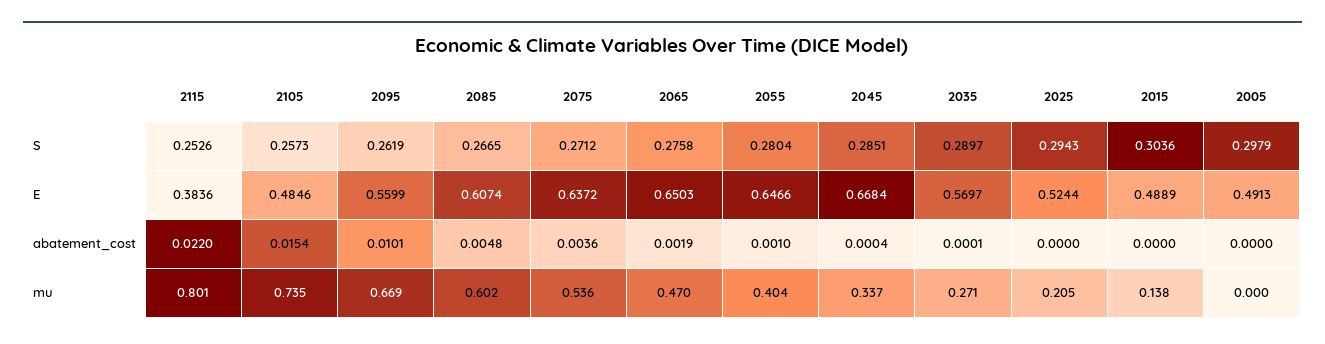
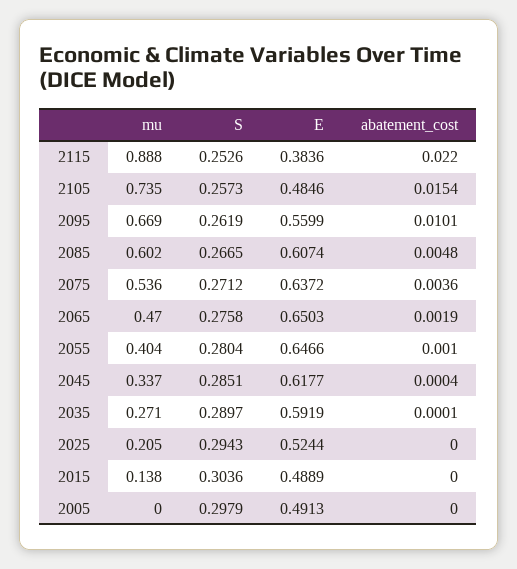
  {
    "2115": {
      "S": 0.2526,
      "E": 0.3836,
      "abatement_cost": 0.022,
-     "mu": 0.801
+     "mu": 0.888
    },
    "2105": {
      "S": 0.2573,
      "E": 0.4846,
      "abatement_cost": 0.0154,
      "mu": 0.735
    },
    "2095": {
      "S": 0.2619,
      "E": 0.5599,
      "abatement_cost": 0.0101,
      "mu": 0.669
    },
    "2085": {
      "S": 0.2665,
      "E": 0.6074,
      "abatement_cost": 0.0048,
      "mu": 0.602
    },
    "2075": {
      "S": 0.2712,
      "E": 0.6372,
      "abatement_cost": 0.0036,
      "mu": 0.536
    },
    "2065": {
      "S": 0.2758,
      "E": 0.6503,
      "abatement_cost": 0.0019,
      "mu": 0.47
    },
    "2055": {
      "S": 0.2804,
      "E": 0.6466,
      "abatement_cost": 0.001,
      "mu": 0.404
    },
    "2045": {
      "S": 0.2851,
-     "E": 0.6684,
+     "E": 0.6177,
      "abatement_cost": 0.0004,
      "mu": 0.337
    },
    "2035": {
      "S": 0.2897,
-     "E": 0.5697,
+     "E": 0.5919,
      "abatement_cost": 0.0001,
      "mu": 0.271
    },
    "2025": {
      "S": 0.2943,
      "E": 0.5244,
      "abatement_cost": 0,
      "mu": 0.205
    },
    "2015": {
      "S": 0.3036,
      "E": 0.4889,
      "abatement_cost": 0,
      "mu": 0.138
    },
    "2005": {
      "S": 0.2979,
      "E": 0.4913,
      "abatement_cost": 0,
      "mu": 0
    }
  }

